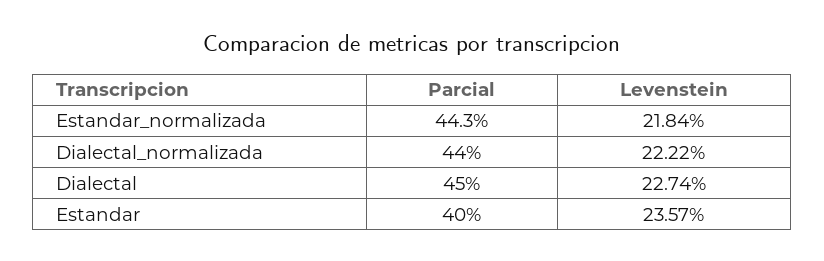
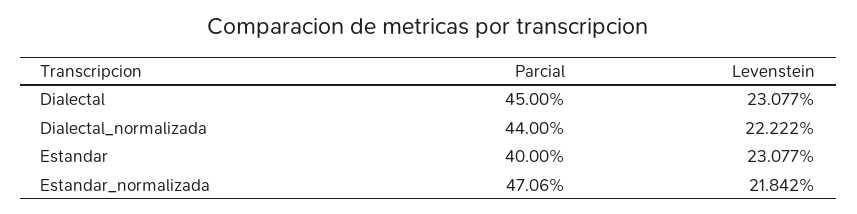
  {
    "Parcial": {
-     "Estandar_normalizada": 44.3,
+     "Estandar_normalizada": 47.06,
      "Dialectal_normalizada": 44,
      "Dialectal": 45,
      "Estandar": 40
    },
    "Levenstein": {
      "Estandar_normalizada": 21.842,
      "Dialectal_normalizada": 22.222,
-     "Dialectal": 22.74,
+     "Dialectal": 23.077,
-     "Estandar": 23.57
+     "Estandar": 23.077
    }
  }

